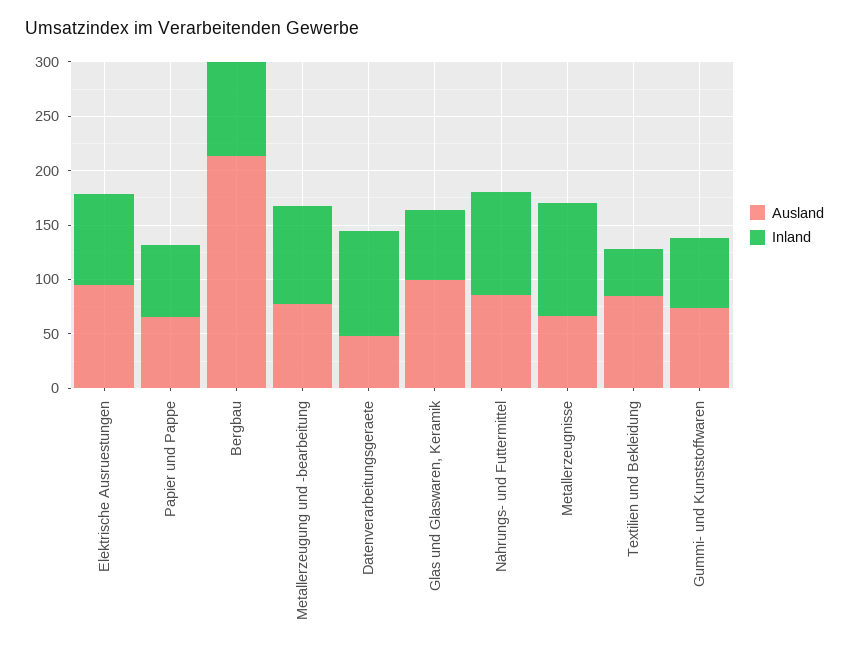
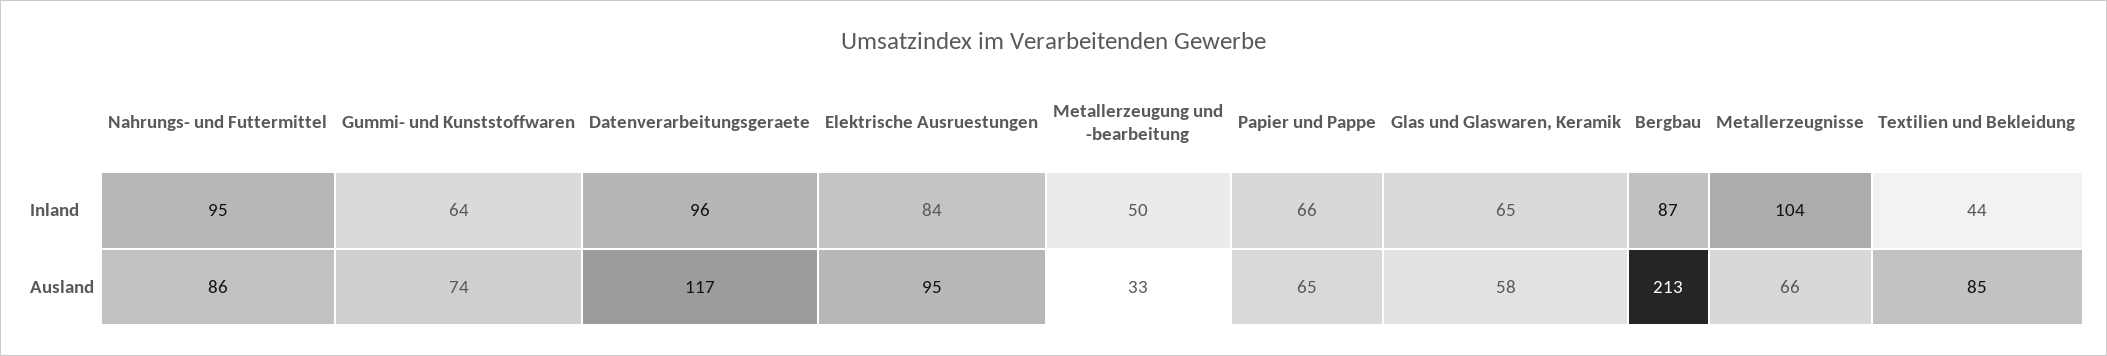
  {
    "Ausland": {
      "Elektrische Ausruestungen": 95,
      "Papier und Pappe": 65,
      "Bergbau": 213,
-     "Metallerzeugung und -bearbeitung": 80,
+     "Metallerzeugung und -bearbeitung": 33,
-     "Datenverarbeitungsgeraete": 50,
+     "Datenverarbeitungsgeraete": 117,
-     "Glas und Glaswaren, Keramik": 100,
+     "Glas und Glaswaren, Keramik": 58,
      "Nahrungs- und Futtermittel": 86,
      "Metallerzeugnisse": 66,
      "Textilien und Bekleidung": 85,
      "Gummi- und Kunststoffwaren": 74
    },
    "Inland": {
      "Elektrische Ausruestungen": 84,
      "Papier und Pappe": 66,
      "Bergbau": 87,
-     "Metallerzeugung und -bearbeitung": 90,
+     "Metallerzeugung und -bearbeitung": 50,
      "Datenverarbeitungsgeraete": 96,
      "Glas und Glaswaren, Keramik": 65,
      "Nahrungs- und Futtermittel": 95,
      "Metallerzeugnisse": 104,
      "Textilien und Bekleidung": 44,
      "Gummi- und Kunststoffwaren": 64
    }
  }

